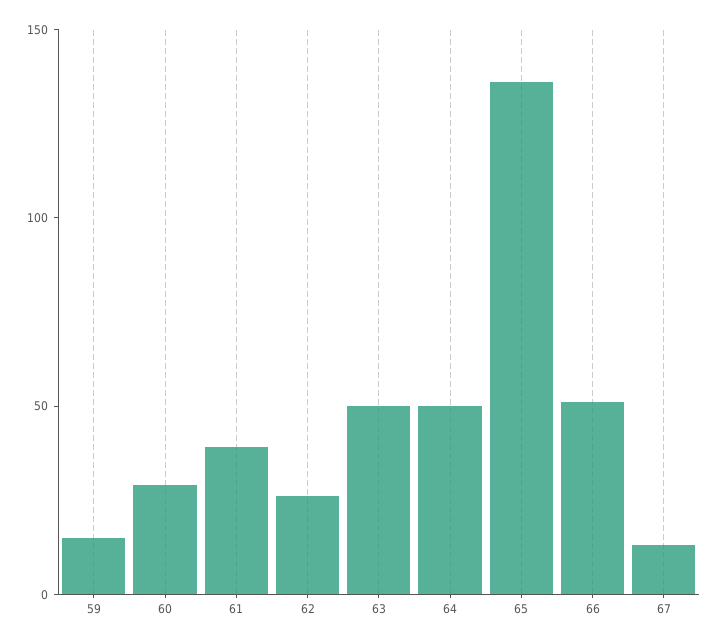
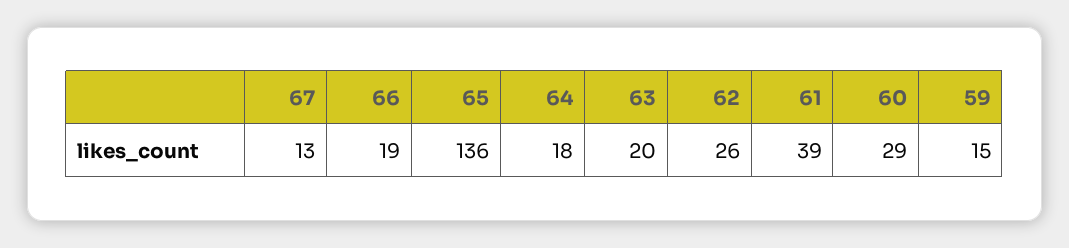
  {
    "59": 15,
    "60": 29,
    "61": 39,
    "62": 26,
-   "63": 50,
+   "63": 20,
-   "64": 50,
+   "64": 18,
    "65": 136,
-   "66": 50,
+   "66": 19,
    "67": 13
  }

